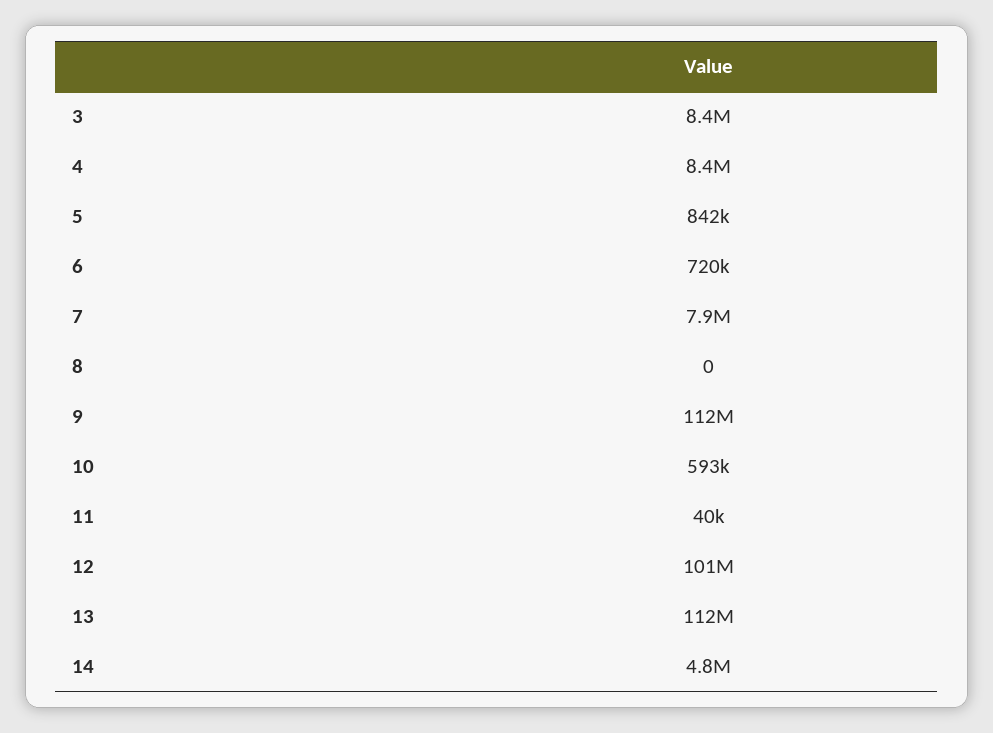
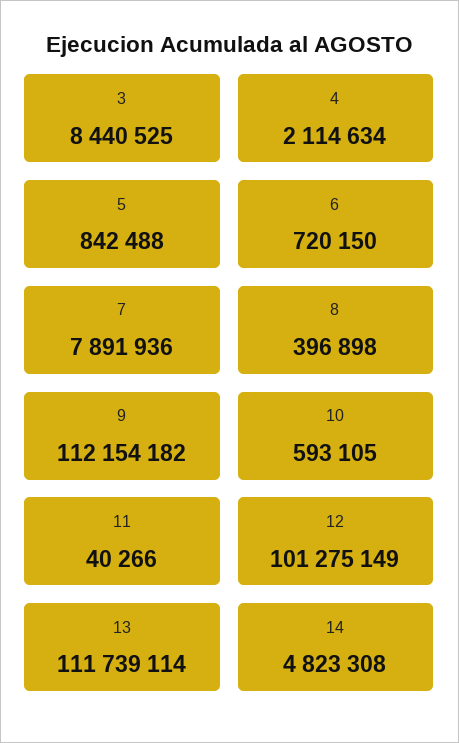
  {
    "3": 8440525,
-   "4": 8400000,
+   "4": 2114634,
    "5": 842488,
    "6": 720150,
    "7": 7891936,
-   "8": 0,
+   "8": 396898,
    "9": 112154182,
    "10": 593105,
    "11": 40266,
    "12": 101275149,
    "13": 111739114,
    "14": 4823308
  }

